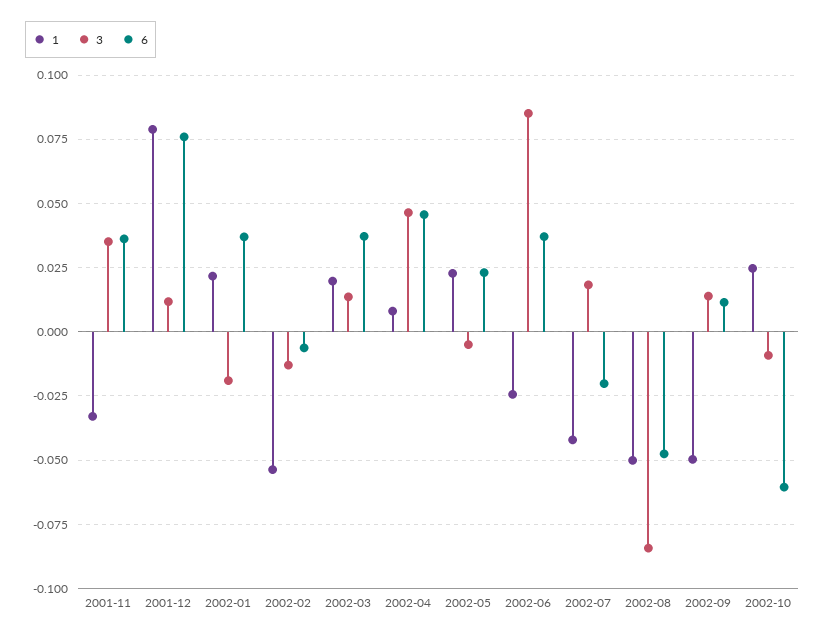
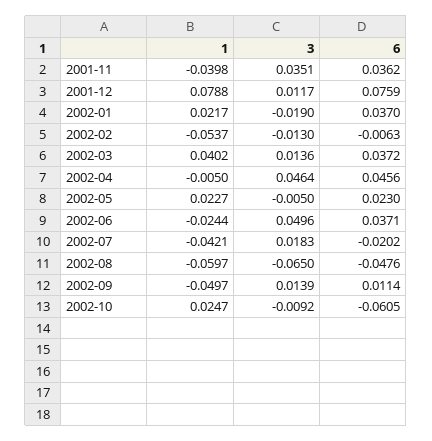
  {
    "1": {
-     "2001-11": -0.0325,
+     "2001-11": -0.0398,
      "2001-12": 0.0788,
      "2002-01": 0.0217,
      "2002-02": -0.0537,
-     "2002-03": 0.02,
+     "2002-03": 0.0402,
-     "2002-04": 0.0075,
+     "2002-04": -0.005,
      "2002-05": 0.0227,
      "2002-06": -0.0244,
      "2002-07": -0.0421,
-     "2002-08": -0.05,
+     "2002-08": -0.0597,
      "2002-09": -0.0497,
      "2002-10": 0.0247
    },
    "3": {
      "2001-11": 0.0351,
      "2001-12": 0.0117,
      "2002-01": -0.019,
      "2002-02": -0.013,
      "2002-03": 0.0136,
      "2002-04": 0.0464,
      "2002-05": -0.005,
-     "2002-06": 0.085,
+     "2002-06": 0.0496,
      "2002-07": 0.0183,
-     "2002-08": -0.085,
+     "2002-08": -0.065,
      "2002-09": 0.0139,
      "2002-10": -0.0092
    },
    "6": {
      "2001-11": 0.0362,
      "2001-12": 0.0759,
      "2002-01": 0.037,
      "2002-02": -0.0063,
      "2002-03": 0.0372,
      "2002-04": 0.0456,
      "2002-05": 0.023,
      "2002-06": 0.0371,
      "2002-07": -0.0202,
      "2002-08": -0.0476,
      "2002-09": 0.0114,
      "2002-10": -0.0605
    }
  }

